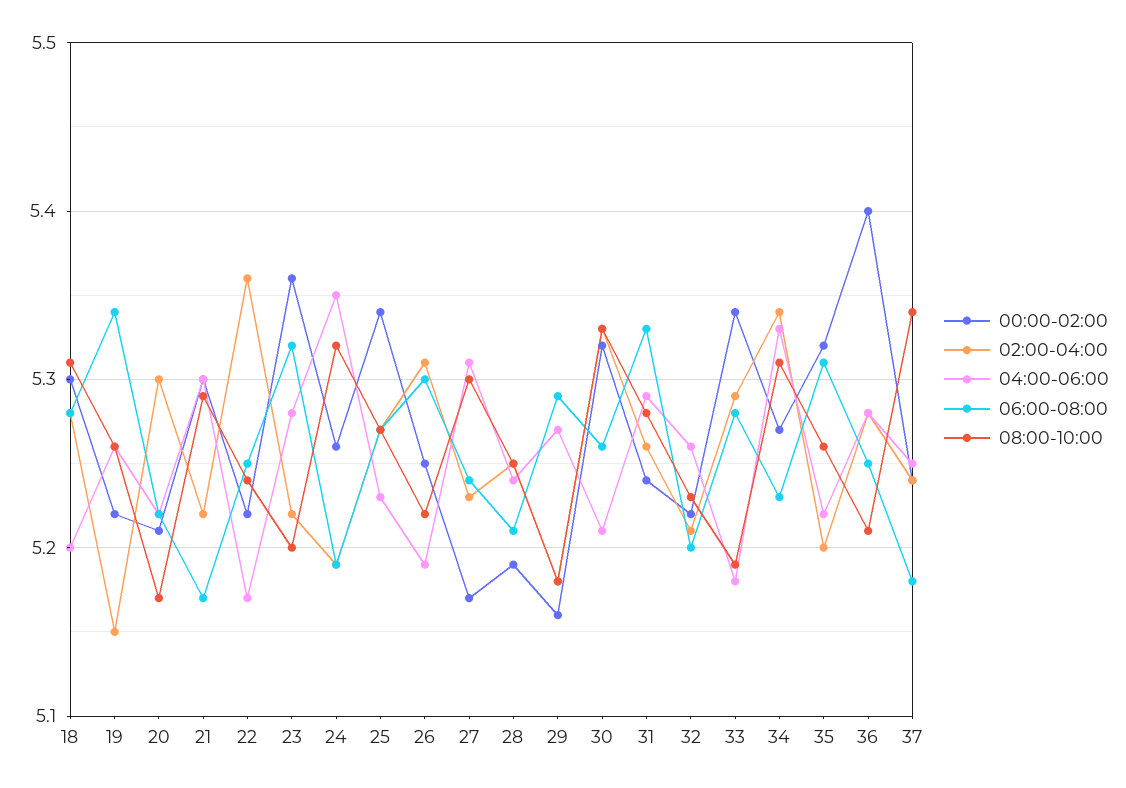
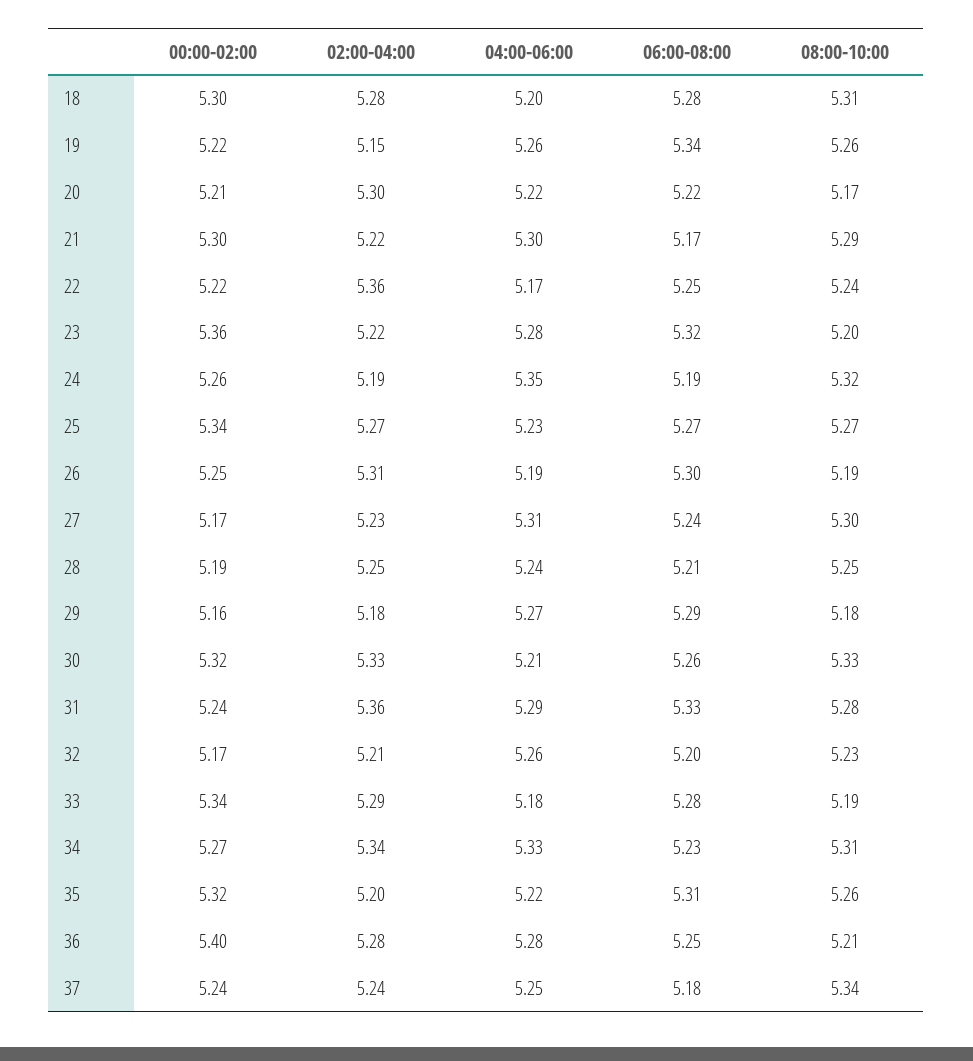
  {
    "00:00-02:00": {
      "18": 5.3,
      "19": 5.22,
      "20": 5.21,
      "21": 5.3,
      "22": 5.22,
      "23": 5.36,
      "24": 5.26,
      "25": 5.34,
      "26": 5.25,
      "27": 5.17,
      "28": 5.19,
      "29": 5.16,
      "30": 5.32,
      "31": 5.24,
-     "32": 5.22,
+     "32": 5.17,
      "33": 5.34,
      "34": 5.27,
      "35": 5.32,
      "36": 5.4,
      "37": 5.24
    },
    "02:00-04:00": {
      "18": 5.28,
      "19": 5.15,
      "20": 5.3,
      "21": 5.22,
      "22": 5.36,
      "23": 5.22,
      "24": 5.19,
      "25": 5.27,
      "26": 5.31,
      "27": 5.23,
      "28": 5.25,
      "29": 5.18,
      "30": 5.33,
-     "31": 5.26,
+     "31": 5.36,
      "32": 5.21,
      "33": 5.29,
      "34": 5.34,
      "35": 5.2,
      "36": 5.28,
      "37": 5.24
    },
    "04:00-06:00": {
      "18": 5.2,
      "19": 5.26,
      "20": 5.22,
      "21": 5.3,
      "22": 5.17,
      "23": 5.28,
      "24": 5.35,
      "25": 5.23,
      "26": 5.19,
      "27": 5.31,
      "28": 5.24,
      "29": 5.27,
      "30": 5.21,
      "31": 5.29,
      "32": 5.26,
      "33": 5.18,
      "34": 5.33,
      "35": 5.22,
      "36": 5.28,
      "37": 5.25
    },
    "06:00-08:00": {
      "18": 5.28,
      "19": 5.34,
      "20": 5.22,
      "21": 5.17,
      "22": 5.25,
      "23": 5.32,
      "24": 5.19,
      "25": 5.27,
      "26": 5.3,
      "27": 5.24,
      "28": 5.21,
      "29": 5.29,
      "30": 5.26,
      "31": 5.33,
      "32": 5.2,
      "33": 5.28,
      "34": 5.23,
      "35": 5.31,
      "36": 5.25,
      "37": 5.18
    },
    "08:00-10:00": {
      "18": 5.31,
      "19": 5.26,
      "20": 5.17,
      "21": 5.29,
      "22": 5.24,
      "23": 5.2,
      "24": 5.32,
      "25": 5.27,
-     "26": 5.22,
+     "26": 5.19,
      "27": 5.3,
      "28": 5.25,
      "29": 5.18,
      "30": 5.33,
      "31": 5.28,
      "32": 5.23,
      "33": 5.19,
      "34": 5.31,
      "35": 5.26,
      "36": 5.21,
      "37": 5.34
    }
  }

